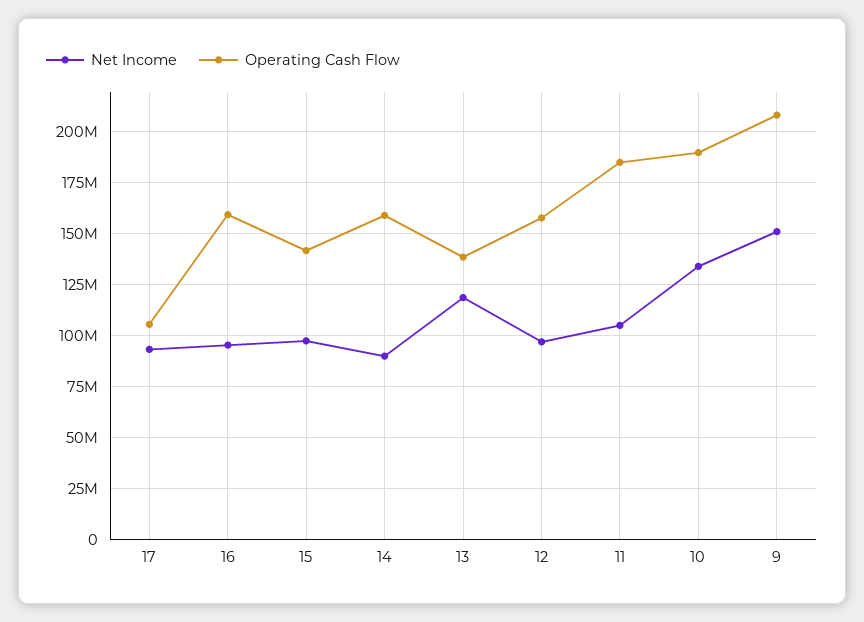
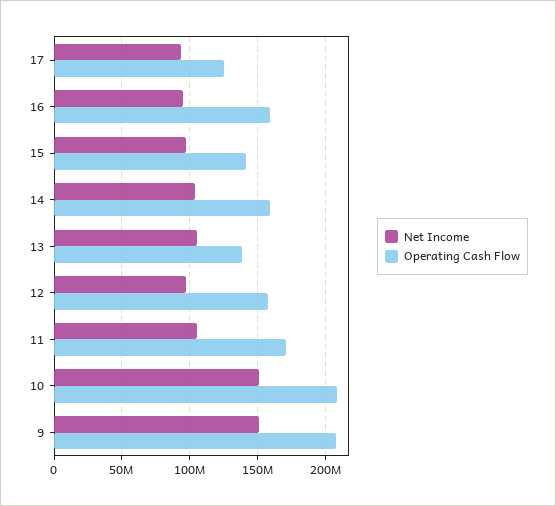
  {
    "Net Income": {
      "17": 95000000,
      "16": 95000000,
      "15": 95000000,
-     "14": 90000000,
+     "14": 105000000,
-     "13": 120000000,
+     "13": 105000000,
      "12": 95000000,
      "11": 105000000,
-     "10": 135000000,
+     "10": 150000000,
      "9": 150000000
    },
    "Operating Cash Flow": {
-     "17": 105000000,
+     "17": 125000000,
      "16": 160000000,
      "15": 140000000,
      "14": 160000000,
      "13": 140000000,
      "12": 160000000,
-     "11": 185000000,
+     "11": 170000000,
-     "10": 190000000,
+     "10": 210000000,
      "9": 210000000
    }
  }

